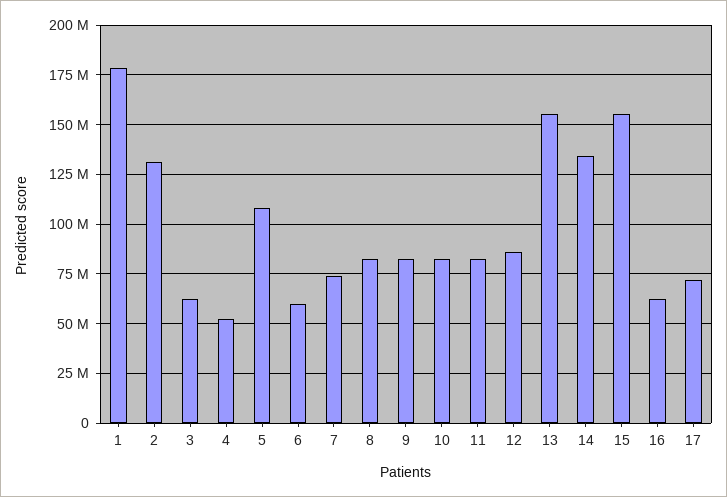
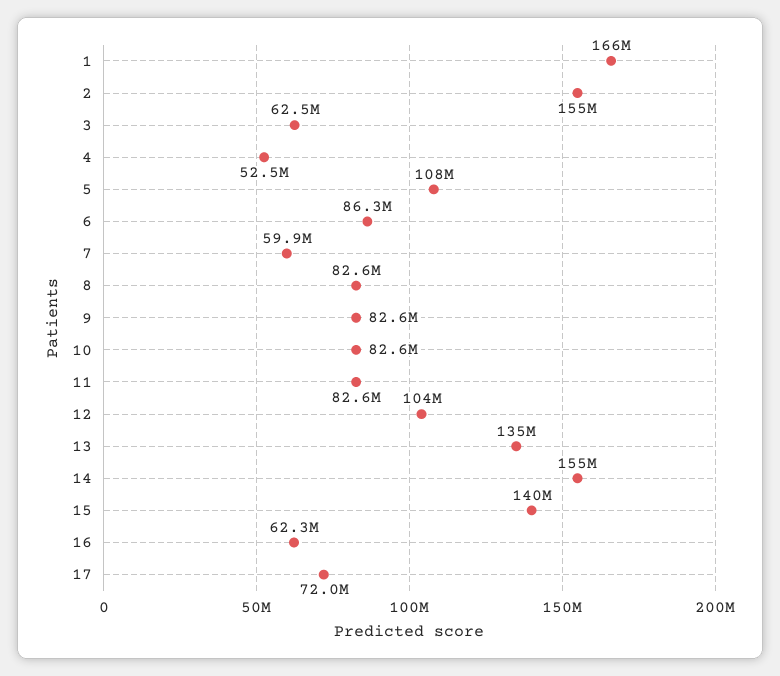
  {
-   "1": 180000000,
+   "1": 166000000,
-   "2": 130000000,
+   "2": 155000000,
    "3": 62500000,
    "4": 52500000,
    "5": 108000000,
-   "6": 60000000,
+   "6": 86300000,
-   "7": 75000000,
+   "7": 59900000,
    "8": 82600000,
    "9": 82600000,
    "10": 82600000,
    "11": 82600000,
-   "12": 85000000,
+   "12": 104000000,
-   "13": 155000000,
+   "13": 135000000,
-   "14": 135000000,
+   "14": 155000000,
-   "15": 155000000,
+   "15": 140000000,
    "16": 62300000,
    "17": 72000000
  }

